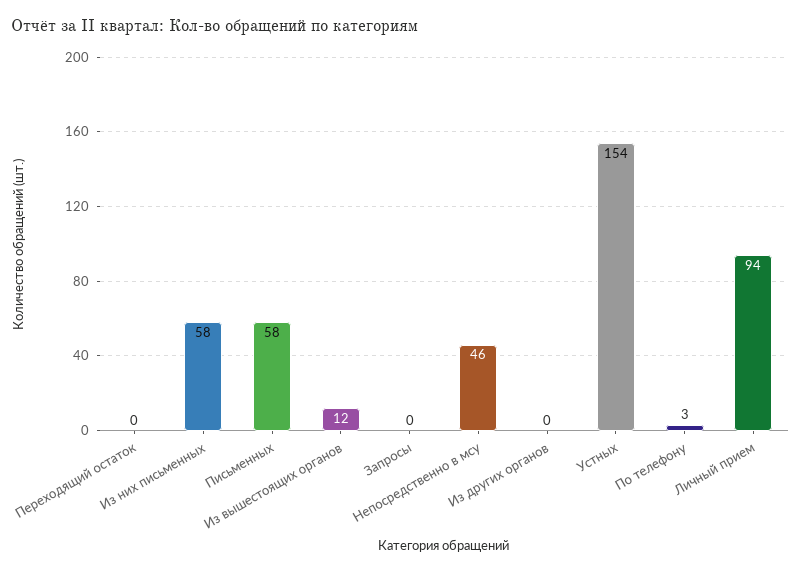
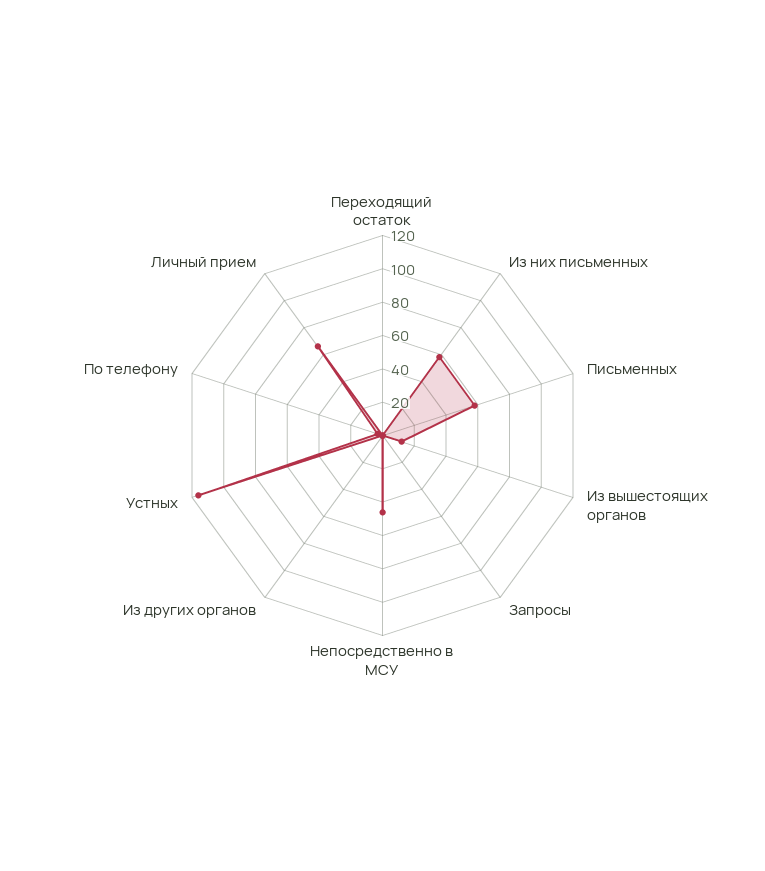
  {
    "Переходящий остаток": 0,
    "Из них письменных": 58,
    "Письменных": 58,
    "Из вышестоящих органов": 12,
    "Запросы": 0,
    "Непосредственно в мсу": 46,
    "Из других органов": 0,
-   "Устных": 154,
+   "Устных": 115,
    "По телефону": 3,
-   "Личный прием": 94
+   "Личный прием": 65
  }

